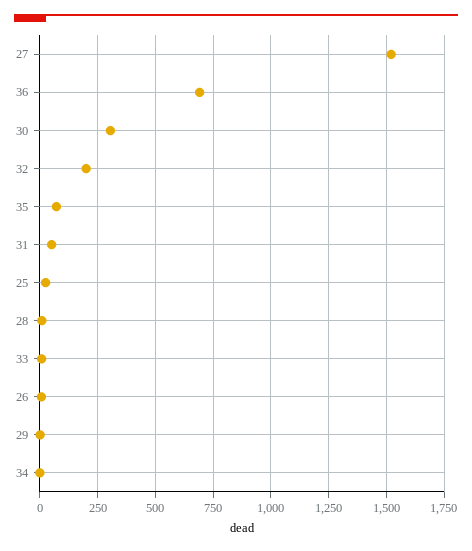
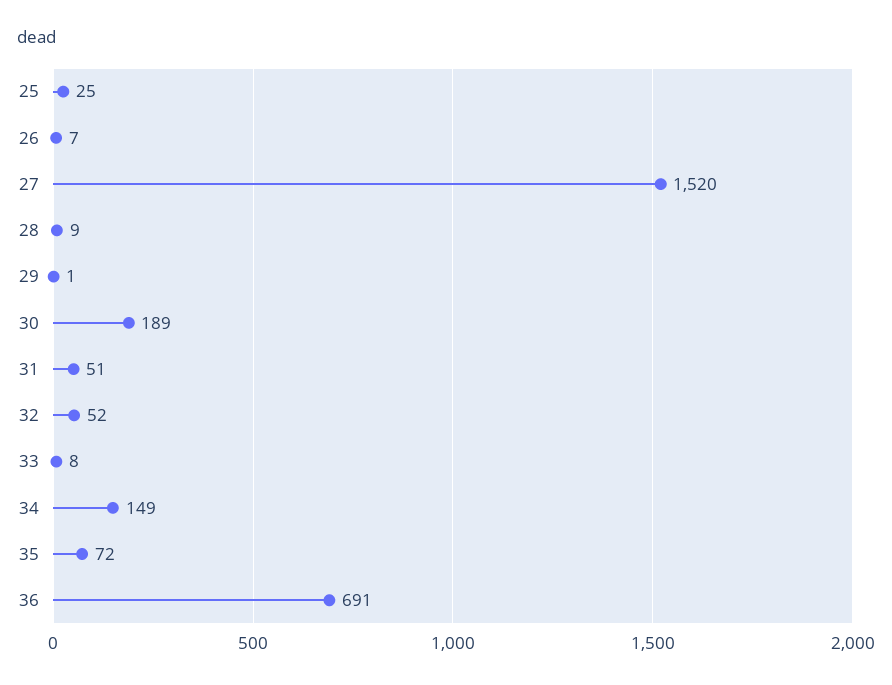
  {
    "27": 1520,
    "36": 691,
-   "30": 300,
+   "30": 189,
-   "32": 200,
+   "32": 52,
    "35": 72,
    "31": 51,
    "25": 25,
    "28": 9,
    "33": 8,
    "26": 7,
    "29": 1,
-   "34": 0
+   "34": 149
  }

